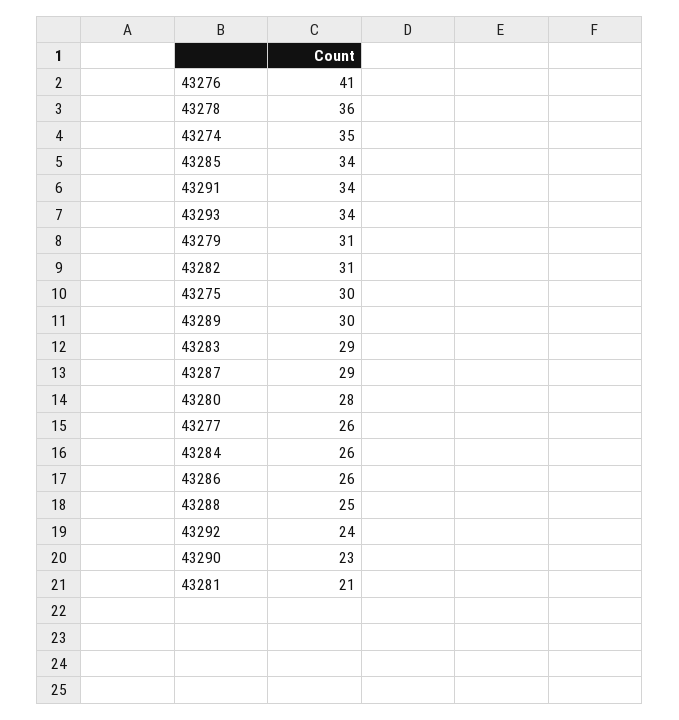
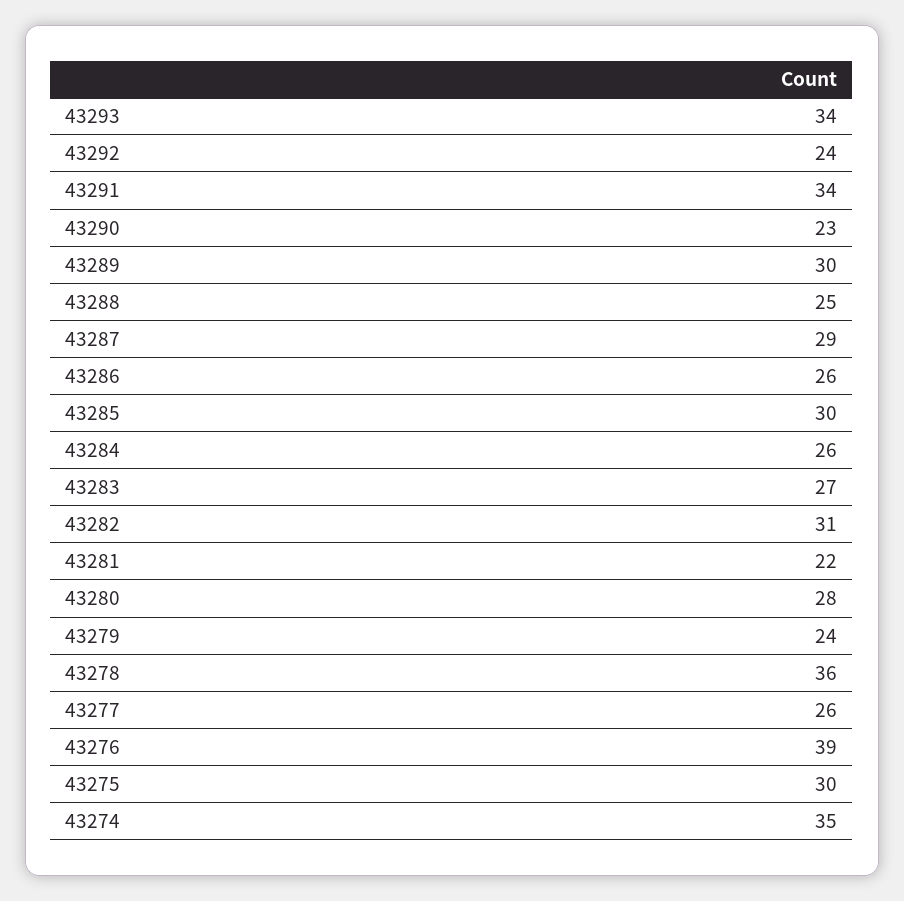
  {
-   "43276": 41,
+   "43276": 39,
    "43278": 36,
    "43274": 35,
-   "43285": 34,
+   "43285": 30,
    "43291": 34,
    "43293": 34,
-   "43279": 31,
+   "43279": 24,
    "43282": 31,
    "43275": 30,
    "43289": 30,
-   "43283": 29,
+   "43283": 27,
    "43287": 29,
    "43280": 28,
    "43277": 26,
    "43284": 26,
    "43286": 26,
    "43288": 25,
    "43292": 24,
    "43290": 23,
-   "43281": 21
+   "43281": 22
  }

